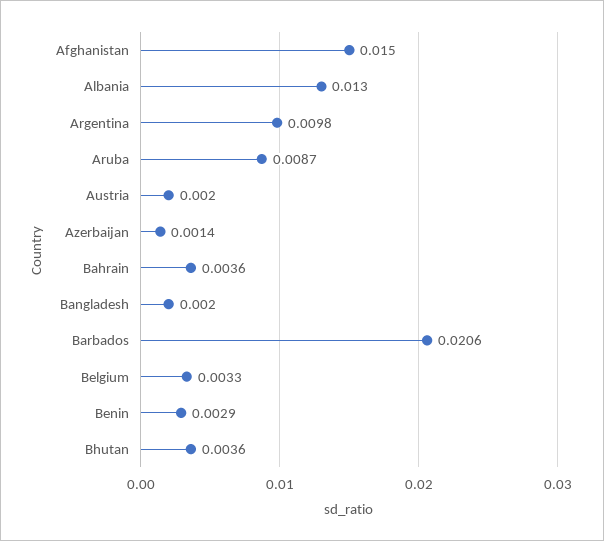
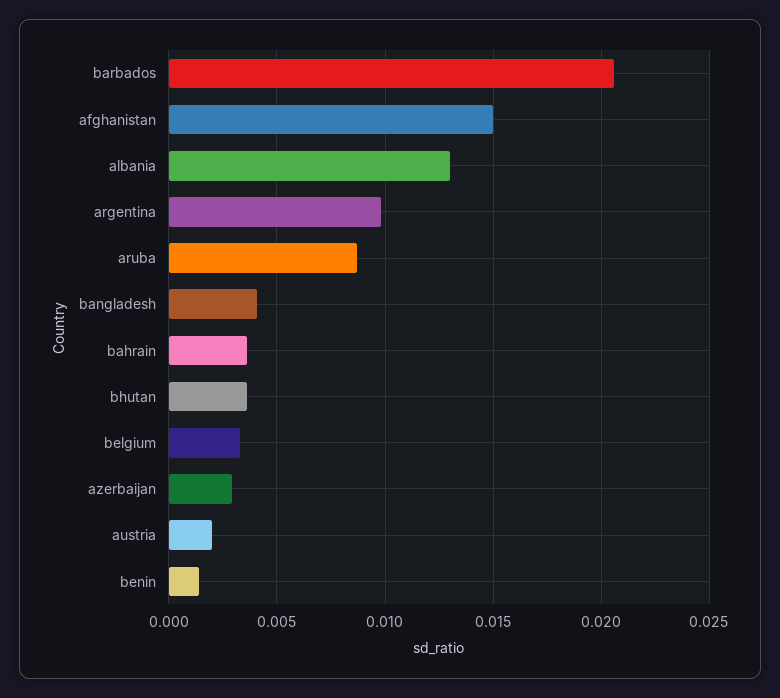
  {
    "Afghanistan": 0.015,
    "Albania": 0.013,
    "Argentina": 0.0098,
    "Aruba": 0.0087,
    "Austria": 0.002,
-   "Azerbaijan": 0.0014,
+   "Azerbaijan": 0.003,
    "Bahrain": 0.0036,
-   "Bangladesh": 0.002,
+   "Bangladesh": 0.004,
    "Barbados": 0.0206,
    "Belgium": 0.0033,
-   "Benin": 0.0029,
+   "Benin": 0.0015,
    "Bhutan": 0.0036
  }

